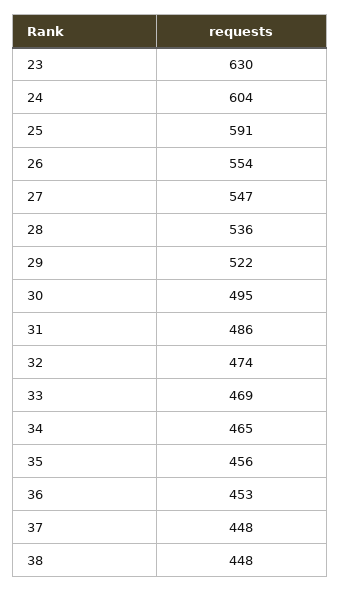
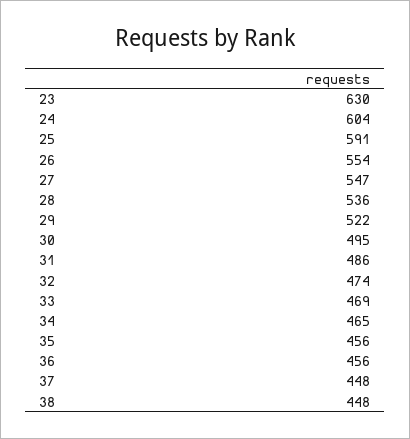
  {
    "23": 630,
    "24": 604,
    "25": 591,
    "26": 554,
    "27": 547,
    "28": 536,
    "29": 522,
    "30": 495,
    "31": 486,
    "32": 474,
    "33": 469,
    "34": 465,
    "35": 456,
-   "36": 453,
+   "36": 456,
    "37": 448,
    "38": 448
  }

